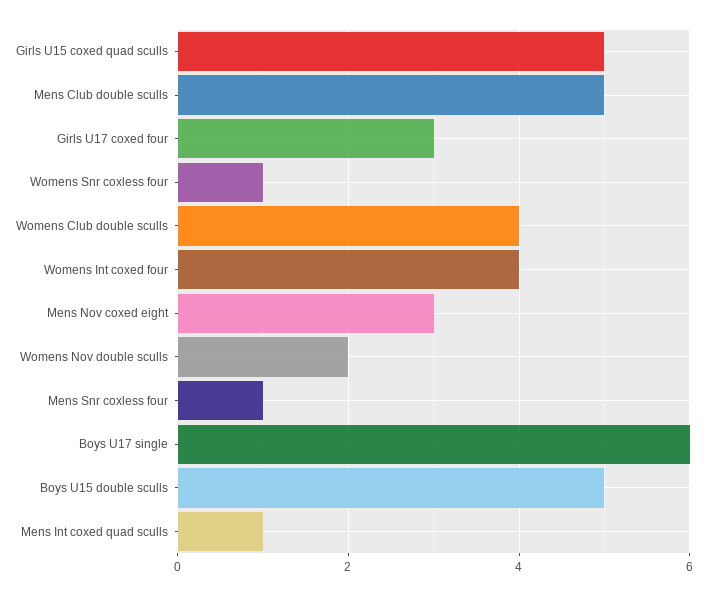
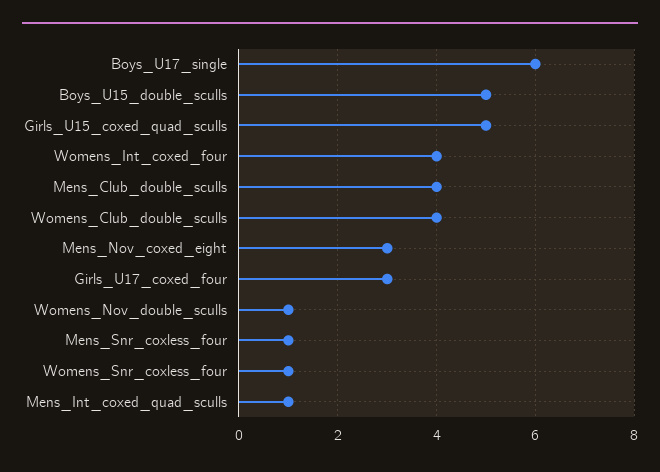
  {
    "Girls U15 coxed quad sculls": 5,
-   "Mens Club double sculls": 5,
+   "Mens Club double sculls": 4,
    "Girls U17 coxed four": 3,
    "Womens Snr coxless four": 1,
    "Womens Club double sculls": 4,
    "Womens Int coxed four": 4,
    "Mens Nov coxed eight": 3,
-   "Womens Nov double sculls": 2,
+   "Womens Nov double sculls": 1,
    "Mens Snr coxless four": 1,
    "Boys U17 single": 6,
    "Boys U15 double sculls": 5,
    "Mens Int coxed quad sculls": 1
  }

